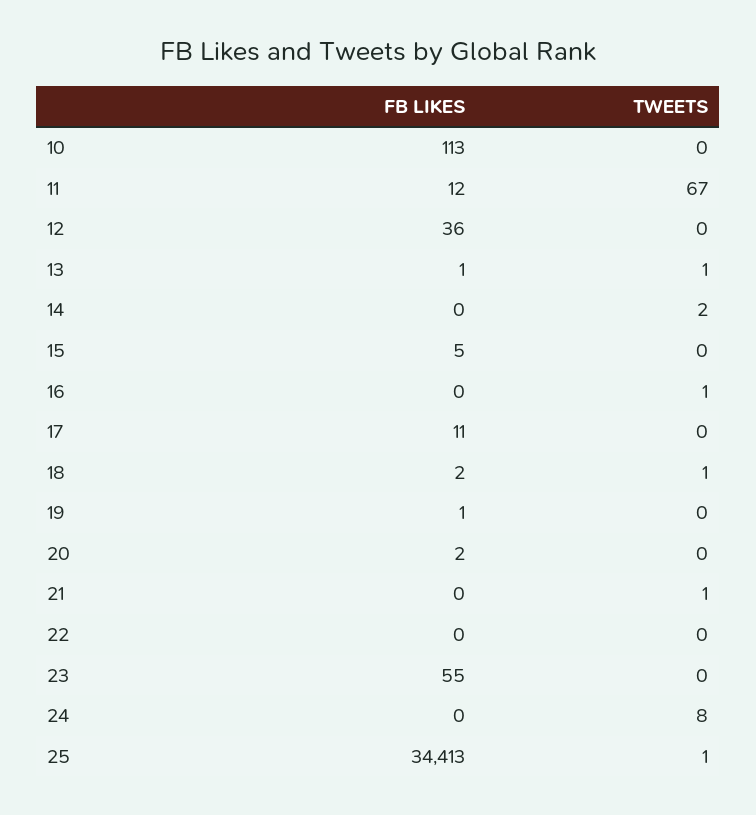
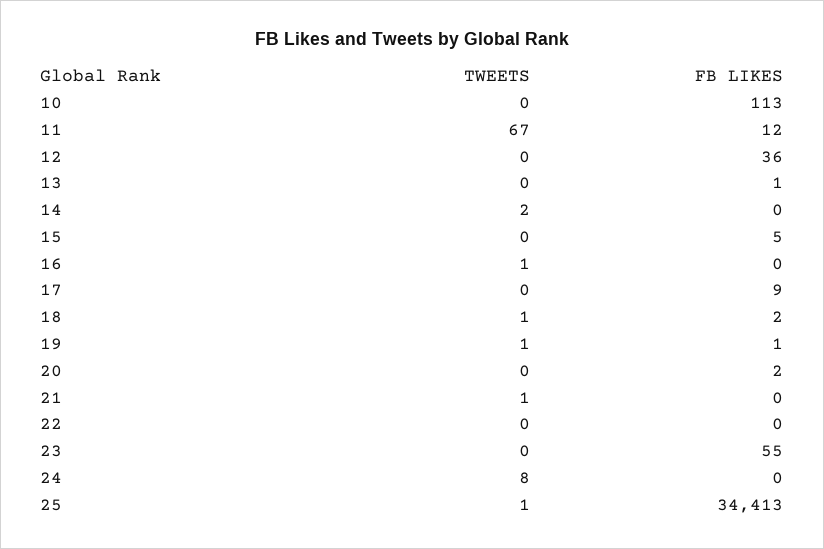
  {
    "FB LIKES": {
      "10": 113,
      "11": 12,
      "12": 36,
      "13": 1,
      "14": 0,
      "15": 5,
      "16": 0,
-     "17": 11,
+     "17": 9,
      "18": 2,
      "19": 1,
      "20": 2,
      "21": 0,
      "22": 0,
      "23": 55,
      "24": 0,
      "25": 34413
    },
    "TWEETS": {
      "10": 0,
      "11": 67,
      "12": 0,
-     "13": 1,
+     "13": 0,
      "14": 2,
      "15": 0,
      "16": 1,
      "17": 0,
      "18": 1,
-     "19": 0,
+     "19": 1,
      "20": 0,
      "21": 1,
      "22": 0,
      "23": 0,
      "24": 8,
      "25": 1
    }
  }

